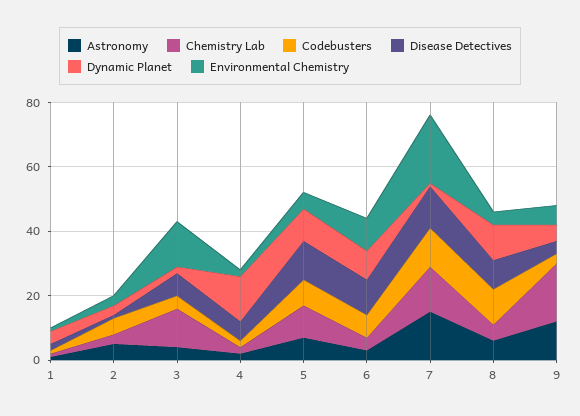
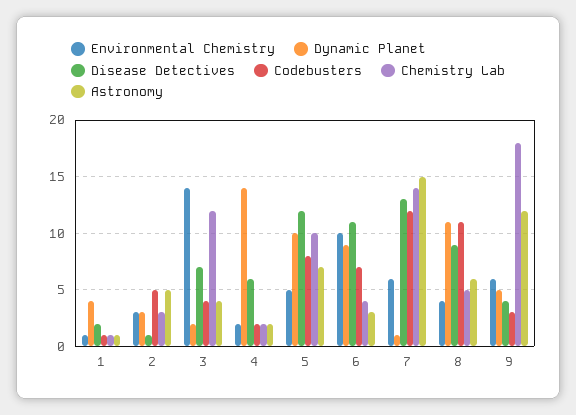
  {
    "Astronomy": {
      "1": 1,
      "2": 5,
      "3": 4,
      "4": 2,
      "5": 7,
      "6": 3,
      "7": 15,
      "8": 6,
      "9": 12
    },
    "Chemistry Lab": {
      "1": 1,
      "2": 3,
      "3": 12,
      "4": 2,
      "5": 10,
      "6": 4,
      "7": 14,
      "8": 5,
      "9": 18
    },
    "Codebusters": {
      "1": 1,
      "2": 5,
      "3": 4,
      "4": 2,
      "5": 8,
      "6": 7,
      "7": 12,
      "8": 11,
      "9": 3
    },
    "Disease Detectives": {
      "1": 2,
      "2": 1,
      "3": 7,
      "4": 6,
      "5": 12,
      "6": 11,
      "7": 13,
      "8": 9,
      "9": 4
    },
    "Dynamic Planet": {
      "1": 4,
      "2": 3,
      "3": 2,
      "4": 14,
      "5": 10,
      "6": 9,
      "7": 1,
      "8": 11,
      "9": 5
    },
    "Environmental Chemistry": {
      "1": 1,
      "2": 3,
      "3": 14,
      "4": 2,
      "5": 5,
      "6": 10,
-     "7": 20,
+     "7": 6,
      "8": 4,
      "9": 6
    }
  }

